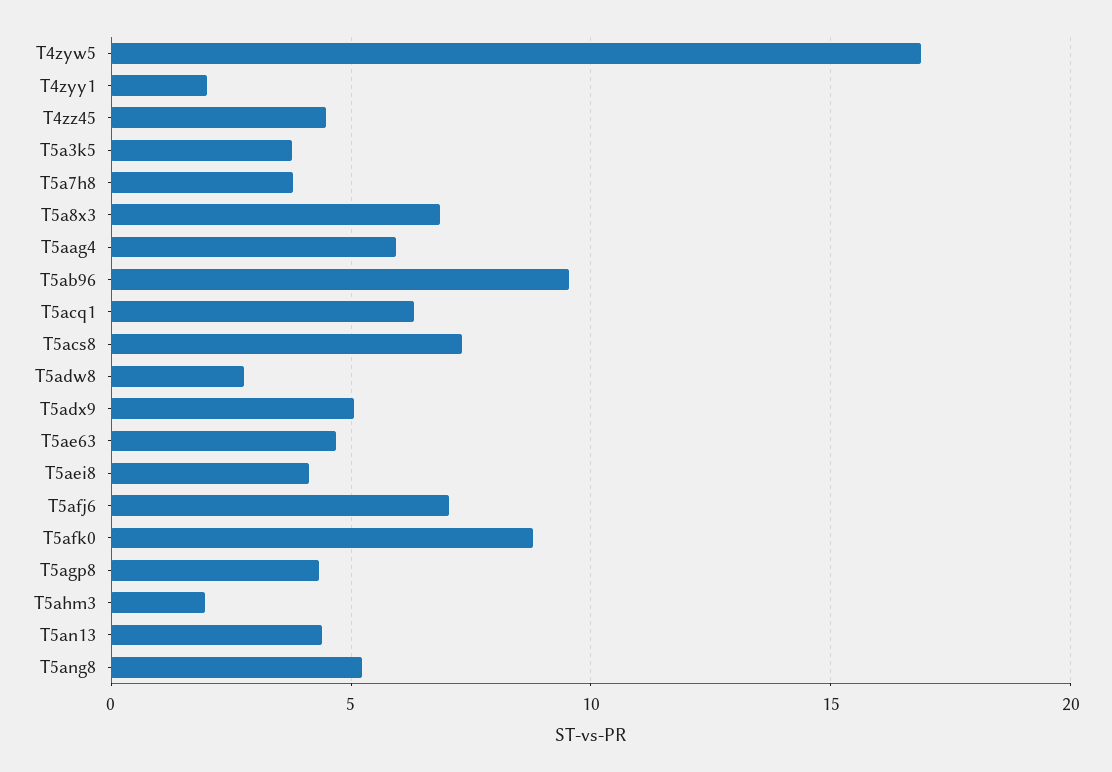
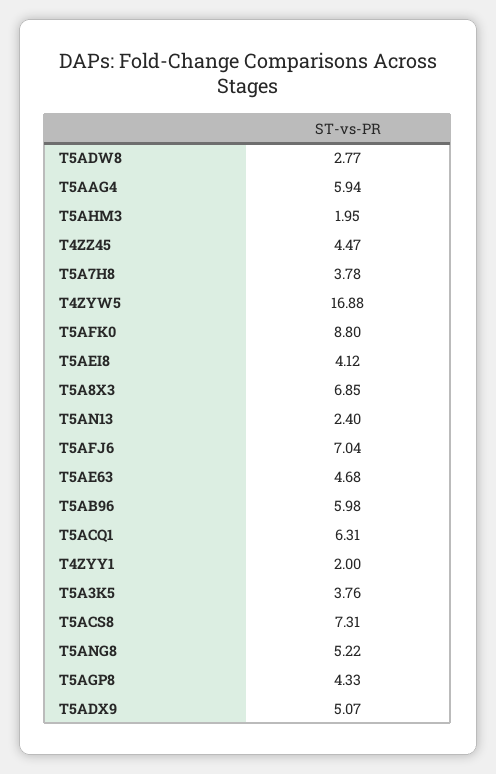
  {
    "T4zyw5": 16.88,
    "T4zyy1": 2,
    "T4zz45": 4.47,
    "T5a3k5": 3.76,
    "T5a7h8": 3.78,
    "T5a8x3": 6.85,
    "T5aag4": 5.94,
-   "T5ab96": 9.5,
+   "T5ab96": 5.98,
    "T5acq1": 6.31,
    "T5acs8": 7.31,
    "T5adw8": 2.77,
    "T5adx9": 5.07,
    "T5ae63": 4.68,
    "T5aei8": 4.12,
    "T5afj6": 7.04,
    "T5afk0": 8.8,
    "T5agp8": 4.33,
    "T5ahm3": 1.95,
-   "T5an13": 4.5,
+   "T5an13": 2.4,
    "T5ang8": 5.22
  }

